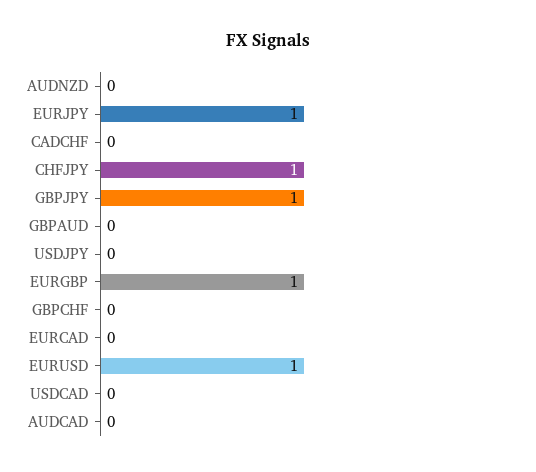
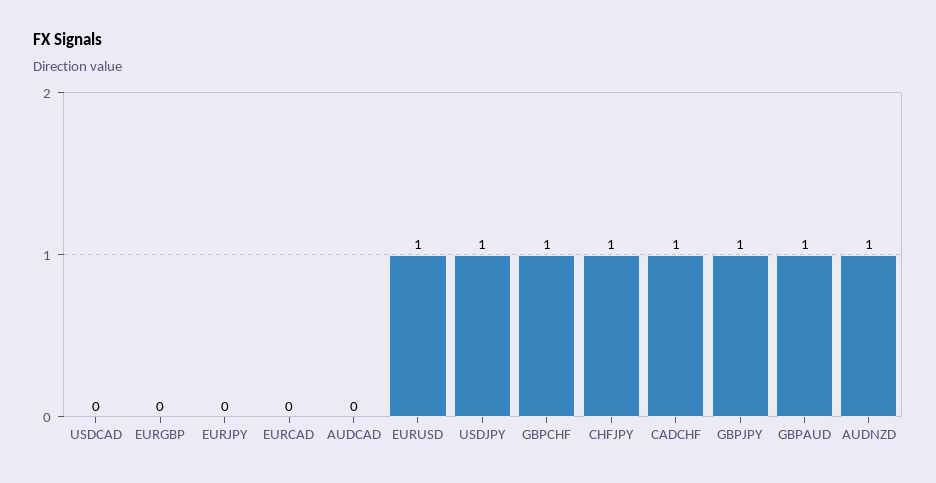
  {
-   "AUDNZD": 0,
+   "AUDNZD": 1,
-   "EURJPY": 1,
+   "EURJPY": 0,
-   "CADCHF": 0,
+   "CADCHF": 1,
    "CHFJPY": 1,
    "GBPJPY": 1,
-   "GBPAUD": 0,
+   "GBPAUD": 1,
-   "USDJPY": 0,
+   "USDJPY": 1,
-   "EURGBP": 1,
+   "EURGBP": 0,
-   "GBPCHF": 0,
+   "GBPCHF": 1,
    "EURCAD": 0,
    "EURUSD": 1,
    "USDCAD": 0,
    "AUDCAD": 0
  }

